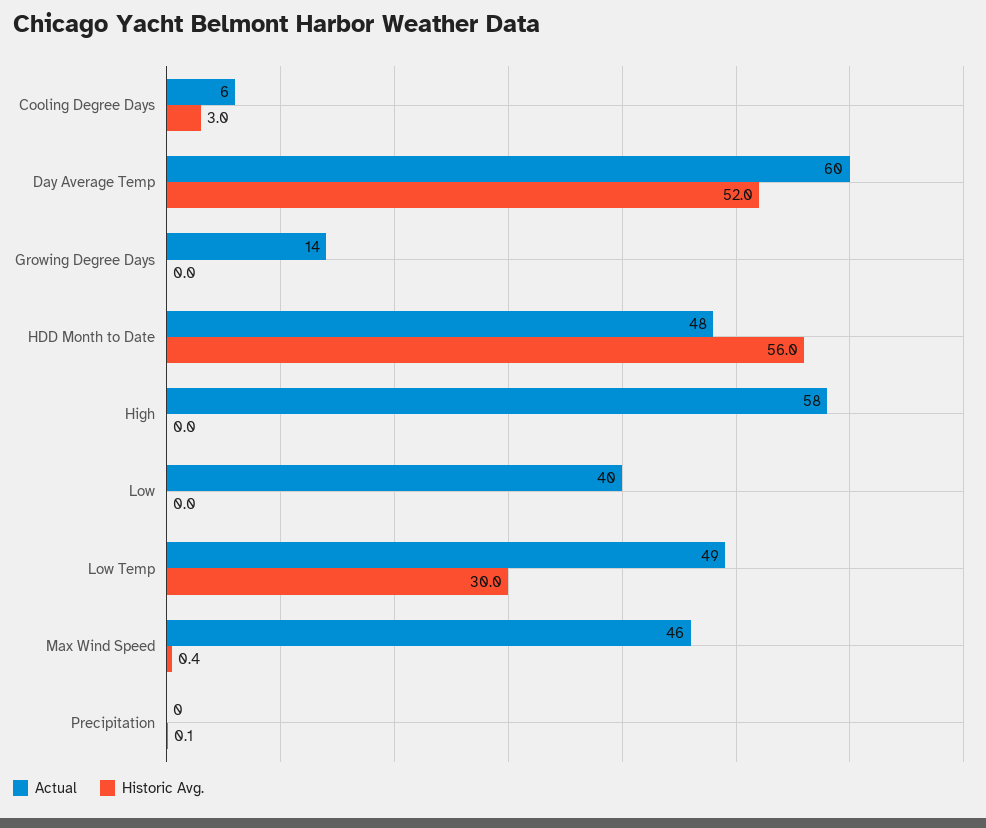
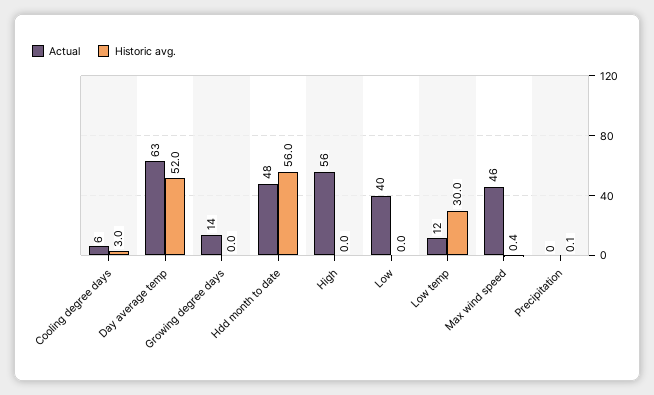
  {
    "Actual": {
      "Cooling Degree Days": 6,
-     "Day Average Temp": 60,
+     "Day Average Temp": 63,
      "Growing Degree Days": 14,
      "HDD Month to Date": 48,
-     "High": 58,
+     "High": 56,
      "Low": 40,
-     "Low Temp": 49,
+     "Low Temp": 12,
      "Max Wind Speed": 46,
      "Precipitation": 0
    },
    "Historic Avg.": {
      "Cooling Degree Days": 3,
      "Day Average Temp": 52,
      "Growing Degree Days": 0,
      "HDD Month to Date": 56,
      "High": 0,
      "Low": 0,
      "Low Temp": 30,
      "Max Wind Speed": 0.4,
      "Precipitation": 0.1
    }
  }

